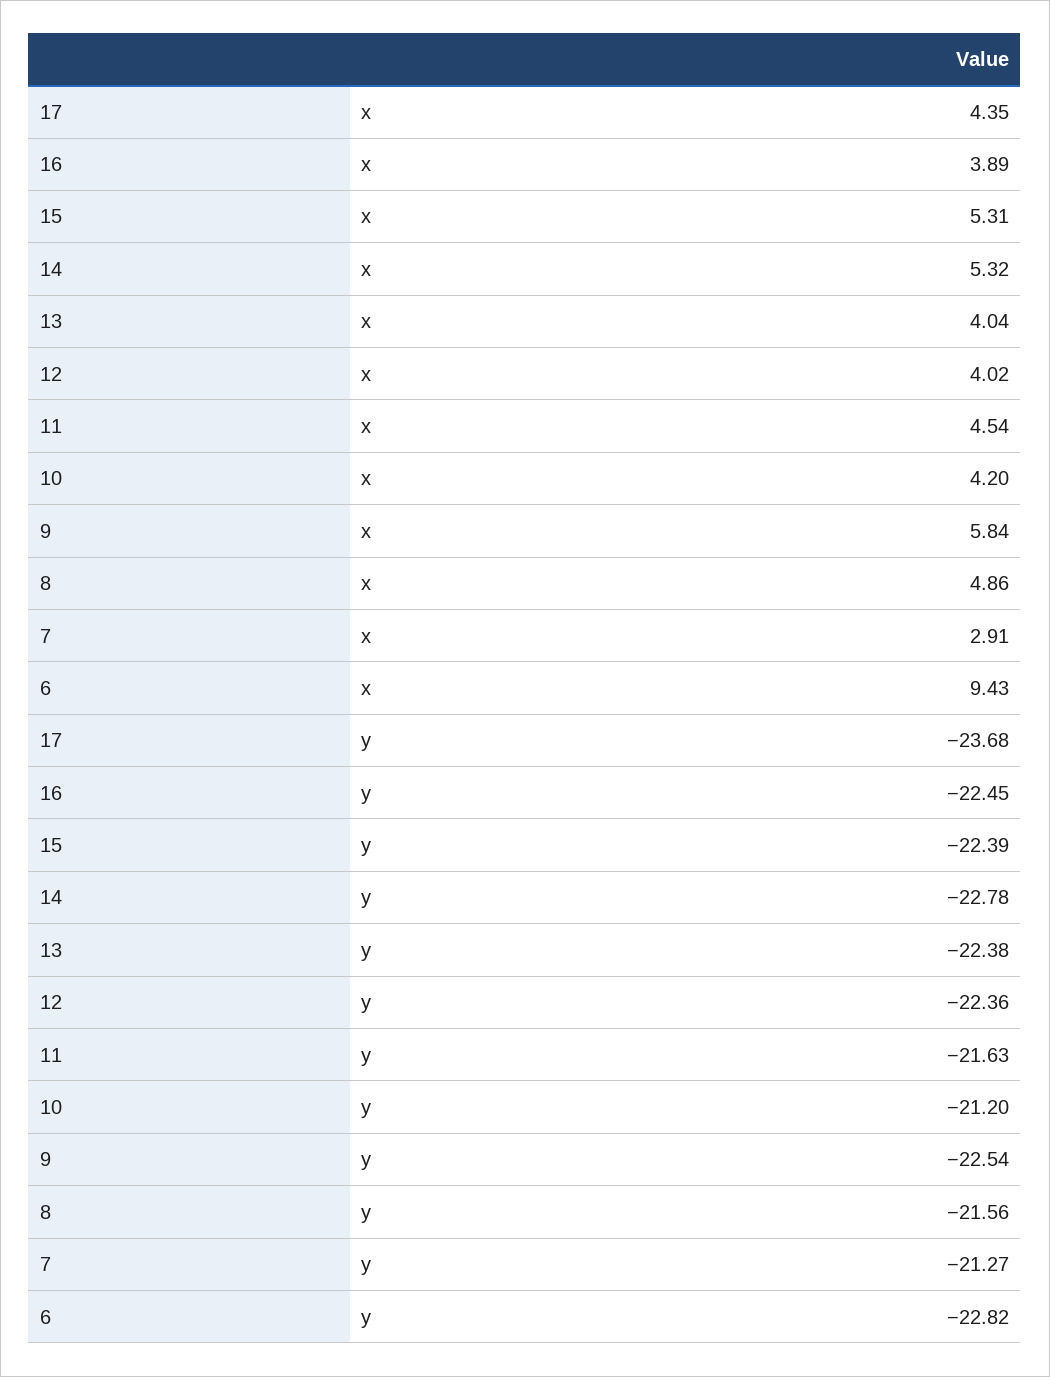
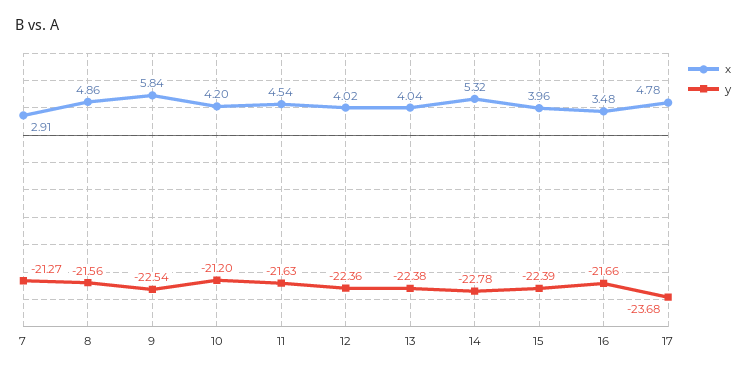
  {
    "x": {
-     "17": 4.35,
+     "17": 4.78,
-     "16": 3.89,
+     "16": 3.48,
-     "15": 5.31,
+     "15": 3.96,
      "14": 5.32,
      "13": 4.04,
      "12": 4.02,
      "11": 4.54,
      "10": 4.2,
      "9": 5.84,
      "8": 4.86,
-     "7": 2.91,
+     "7": 2.91
-     "6": 9.43
    },
    "y": {
      "17": -23.68,
-     "16": -22.45,
+     "16": -21.66,
      "15": -22.39,
      "14": -22.78,
      "13": -22.38,
      "12": -22.36,
      "11": -21.63,
      "10": -21.2,
      "9": -22.54,
      "8": -21.56,
-     "7": -21.27,
+     "7": -21.27
-     "6": -22.82
    }
  }

